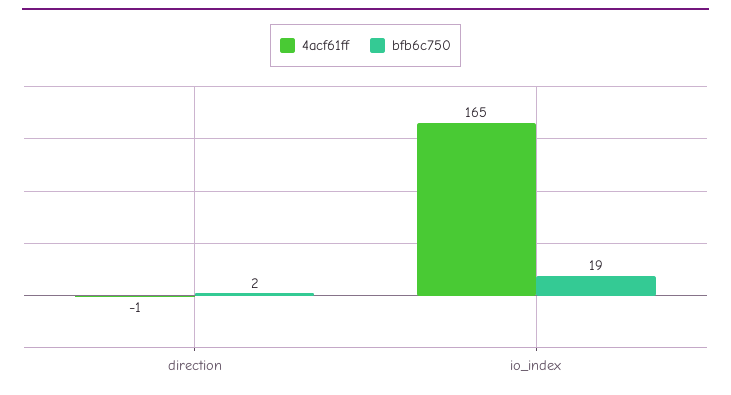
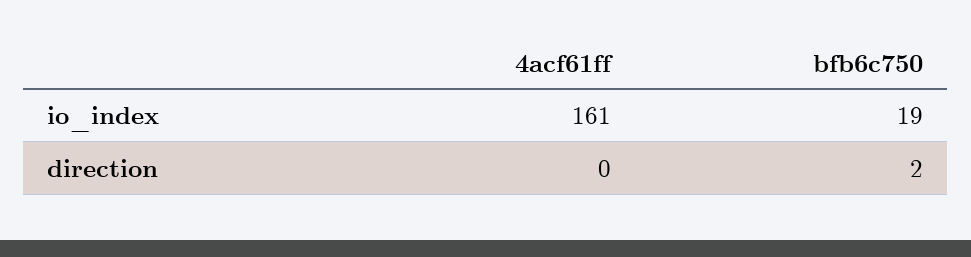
  {
    "4acf61ff": {
-     "direction": -1,
+     "direction": 0,
-     "io_index": 165
+     "io_index": 161
    },
    "bfb6c750": {
      "direction": 2,
      "io_index": 19
    }
  }

